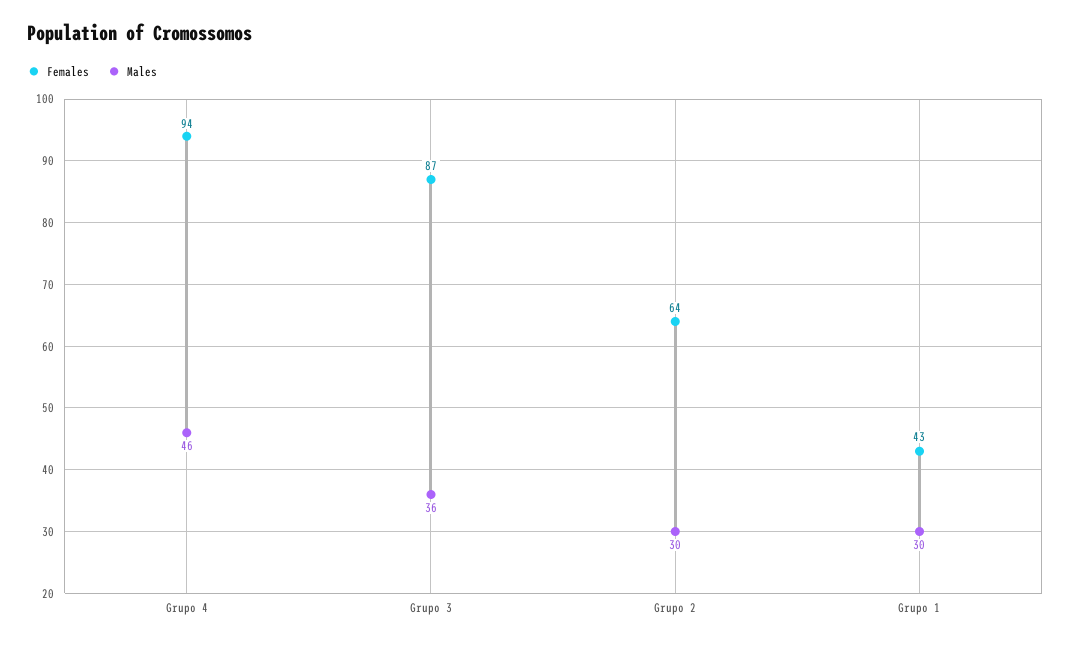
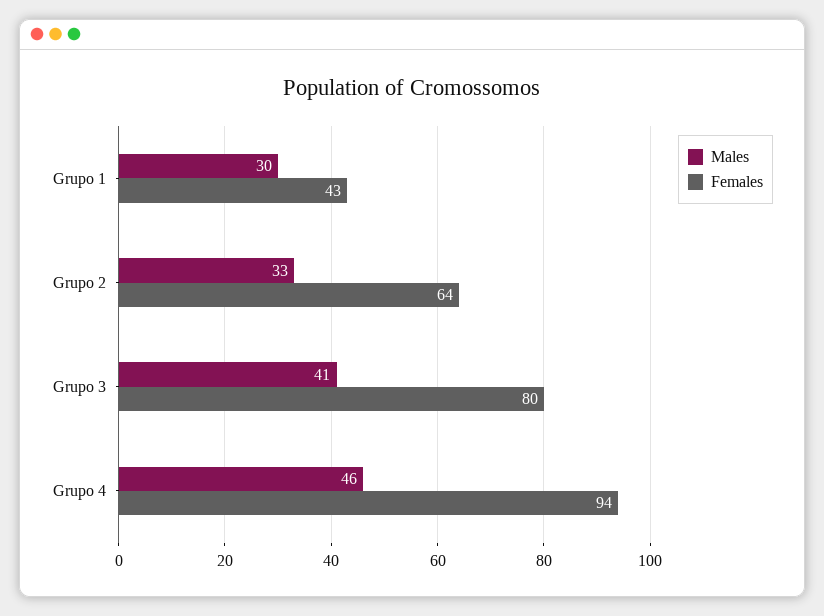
  {
    "Females": {
      "Grupo 4": 94,
-     "Grupo 3": 87,
+     "Grupo 3": 80,
      "Grupo 2": 64,
      "Grupo 1": 43
    },
    "Males": {
      "Grupo 4": 46,
-     "Grupo 3": 36,
+     "Grupo 3": 41,
-     "Grupo 2": 30,
+     "Grupo 2": 33,
      "Grupo 1": 30
    }
  }

